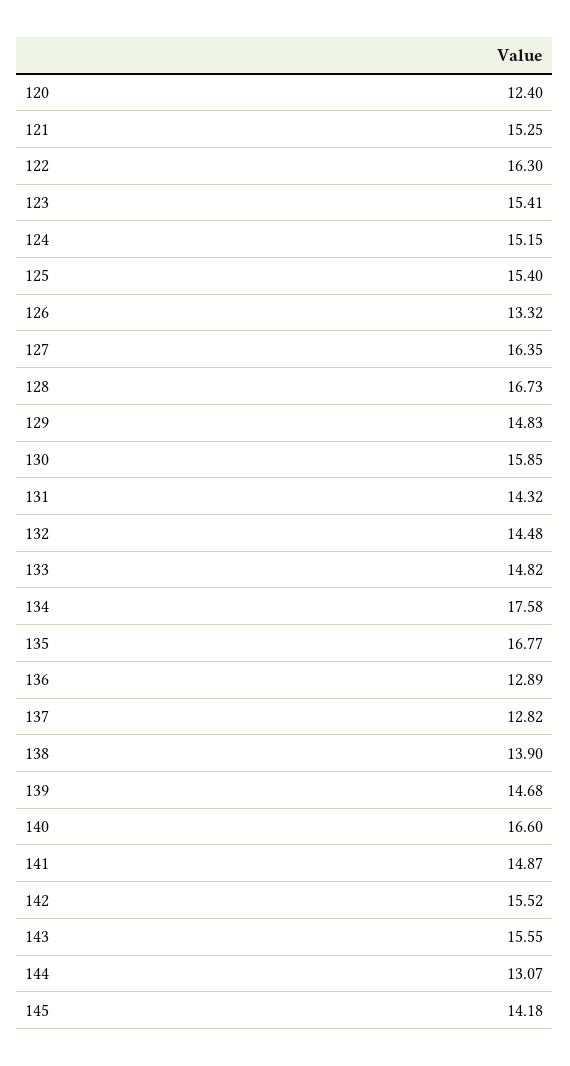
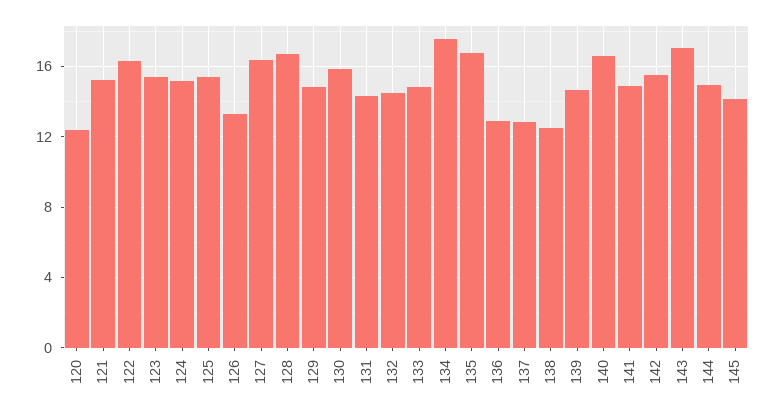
  {
    "120": 12.4,
    "121": 15.25,
    "122": 16.3,
    "123": 15.41,
    "124": 15.15,
    "125": 15.4,
    "126": 13.32,
    "127": 16.35,
    "128": 16.73,
    "129": 14.83,
    "130": 15.85,
    "131": 14.32,
    "132": 14.48,
    "133": 14.82,
    "134": 17.58,
    "135": 16.77,
    "136": 12.89,
    "137": 12.82,
-   "138": 13.9,
+   "138": 12.5,
    "139": 14.68,
    "140": 16.6,
    "141": 14.87,
    "142": 15.52,
-   "143": 15.55,
+   "143": 17,
-   "144": 13.07,
+   "144": 15,
    "145": 14.18
  }

